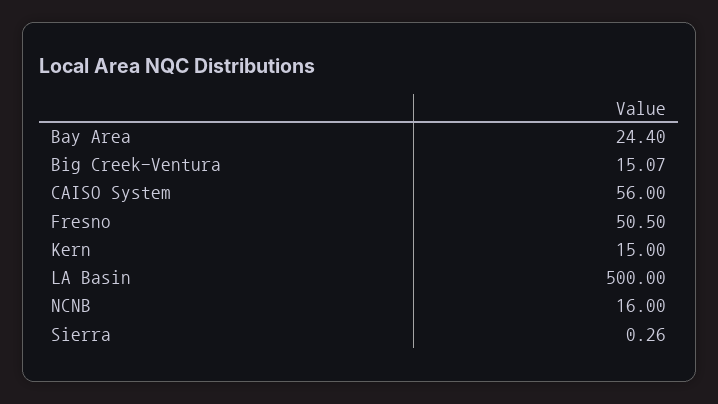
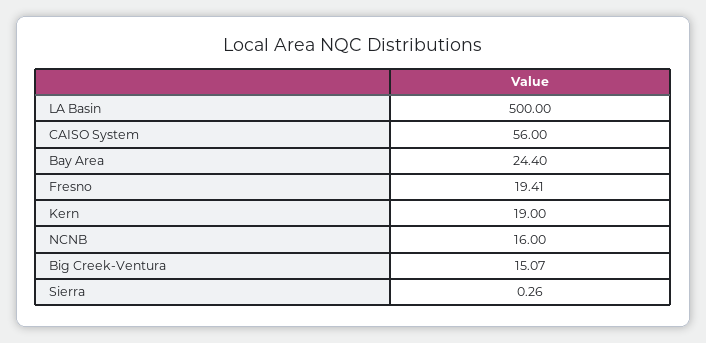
  {
    "Bay Area": 24.4,
    "Big Creek-Ventura": 15.07,
    "CAISO System": 56,
-   "Fresno": 50.5,
+   "Fresno": 19.41,
-   "Kern": 15,
+   "Kern": 19,
    "LA Basin": 500,
    "NCNB": 16,
    "Sierra": 0.26
  }

